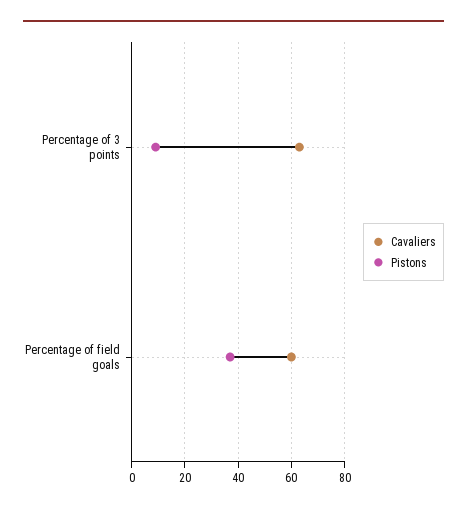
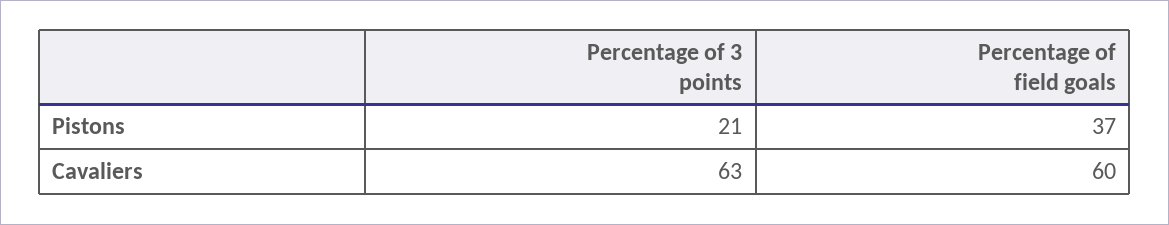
  {
    "Cavaliers": {
      "Percentage of 3 points": 63,
      "Percentage of field goals": 60
    },
    "Pistons": {
-     "Percentage of 3 points": 10,
+     "Percentage of 3 points": 21,
      "Percentage of field goals": 37
    }
  }

